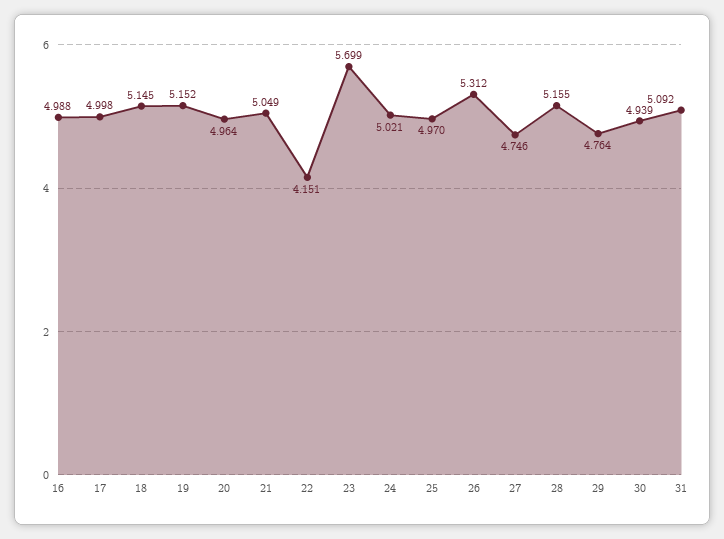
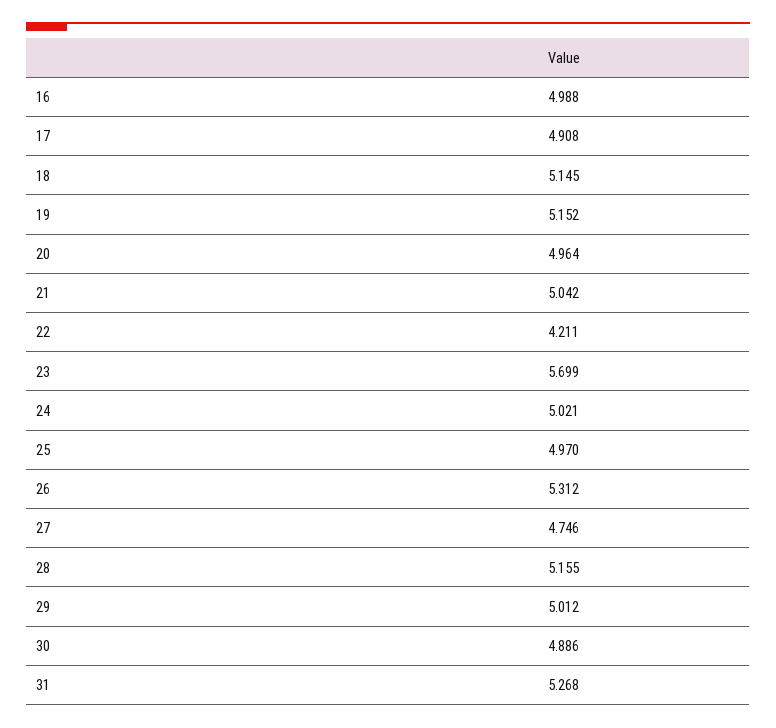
  {
    "16": 4.988,
-   "17": 4.998,
+   "17": 4.908,
    "18": 5.145,
    "19": 5.152,
    "20": 4.964,
-   "21": 5.049,
+   "21": 5.042,
-   "22": 4.151,
+   "22": 4.211,
    "23": 5.699,
    "24": 5.021,
    "25": 4.97,
    "26": 5.312,
    "27": 4.746,
    "28": 5.155,
-   "29": 4.764,
+   "29": 5.012,
-   "30": 4.939,
+   "30": 4.886,
-   "31": 5.092
+   "31": 5.268
  }

